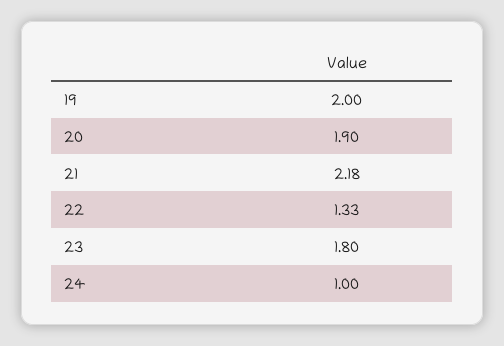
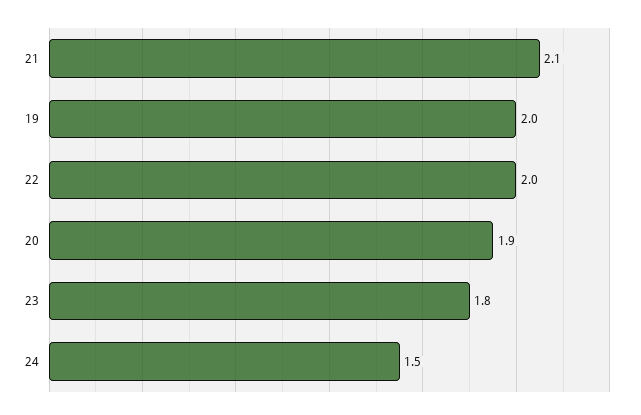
  {
    "19": 2,
    "20": 1.9,
-   "21": 2.18,
+   "21": 2.1,
-   "22": 1.33,
+   "22": 2,
    "23": 1.8,
-   "24": 1
+   "24": 1.5
  }

